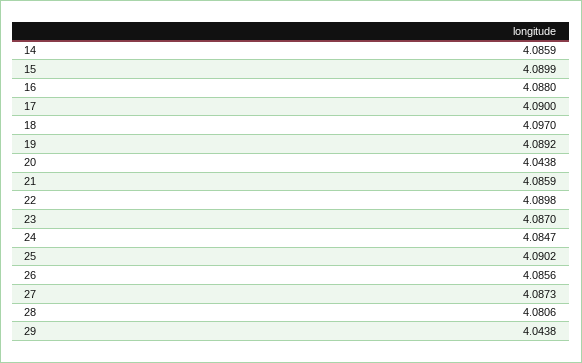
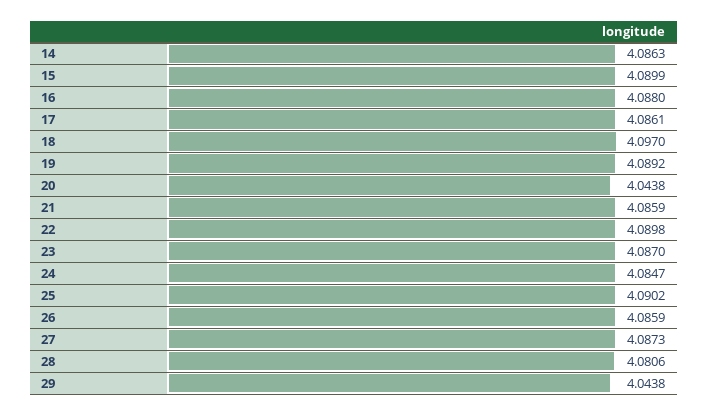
  {
-   "14": 4.0859,
+   "14": 4.0863,
    "15": 4.0899,
    "16": 4.088,
-   "17": 4.09,
+   "17": 4.0861,
    "18": 4.097,
    "19": 4.0892,
    "20": 4.0438,
    "21": 4.0859,
    "22": 4.0898,
    "23": 4.087,
    "24": 4.0847,
    "25": 4.0902,
-   "26": 4.0856,
+   "26": 4.0859,
    "27": 4.0873,
    "28": 4.0806,
    "29": 4.0438
  }

